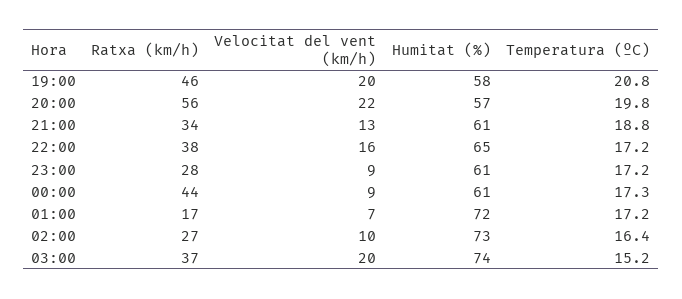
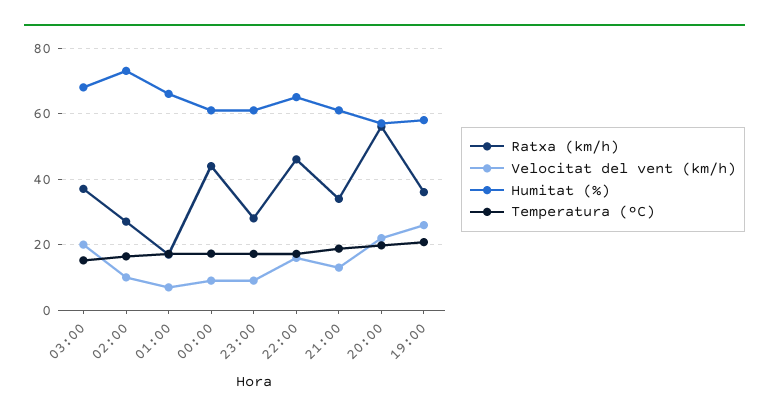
  {
    "Ratxa (km/h)": {
-     "19:00": 46,
+     "19:00": 36,
      "20:00": 56,
      "21:00": 34,
-     "22:00": 38,
+     "22:00": 46,
      "23:00": 28,
      "00:00": 44,
      "01:00": 17,
      "02:00": 27,
      "03:00": 37
    },
    "Velocitat del vent (km/h)": {
-     "19:00": 20,
+     "19:00": 26,
      "20:00": 22,
      "21:00": 13,
      "22:00": 16,
      "23:00": 9,
      "00:00": 9,
      "01:00": 7,
      "02:00": 10,
      "03:00": 20
    },
    "Humitat (%)": {
      "19:00": 58,
      "20:00": 57,
      "21:00": 61,
      "22:00": 65,
      "23:00": 61,
      "00:00": 61,
-     "01:00": 72,
+     "01:00": 66,
      "02:00": 73,
-     "03:00": 74
+     "03:00": 68
    },
    "Temperatura (ºC)": {
      "19:00": 20.8,
      "20:00": 19.8,
      "21:00": 18.8,
      "22:00": 17.2,
      "23:00": 17.2,
      "00:00": 17.3,
      "01:00": 17.2,
      "02:00": 16.4,
      "03:00": 15.2
    }
  }

